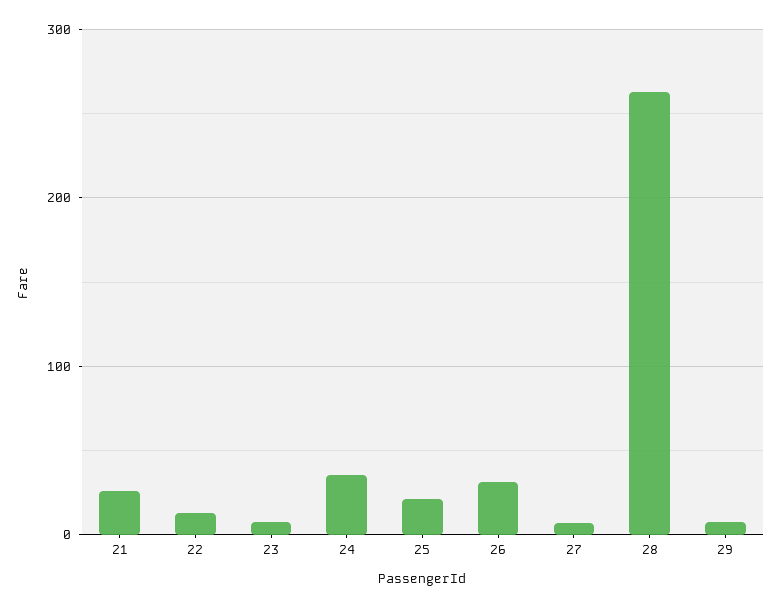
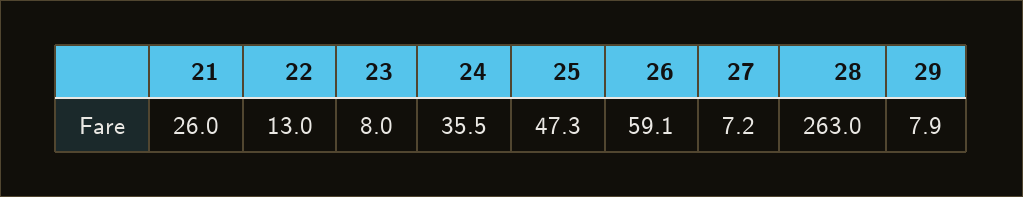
  {
    "21": 26,
    "22": 13,
    "23": 8,
    "24": 35.5,
-   "25": 20,
+   "25": 47.3,
-   "26": 30,
+   "26": 59.1,
    "27": 7.2,
    "28": 263,
    "29": 7.9
  }

